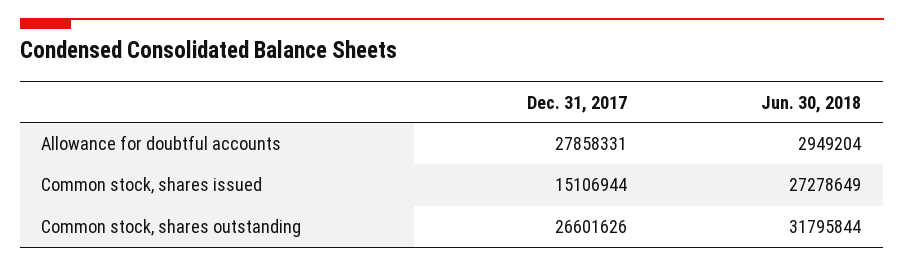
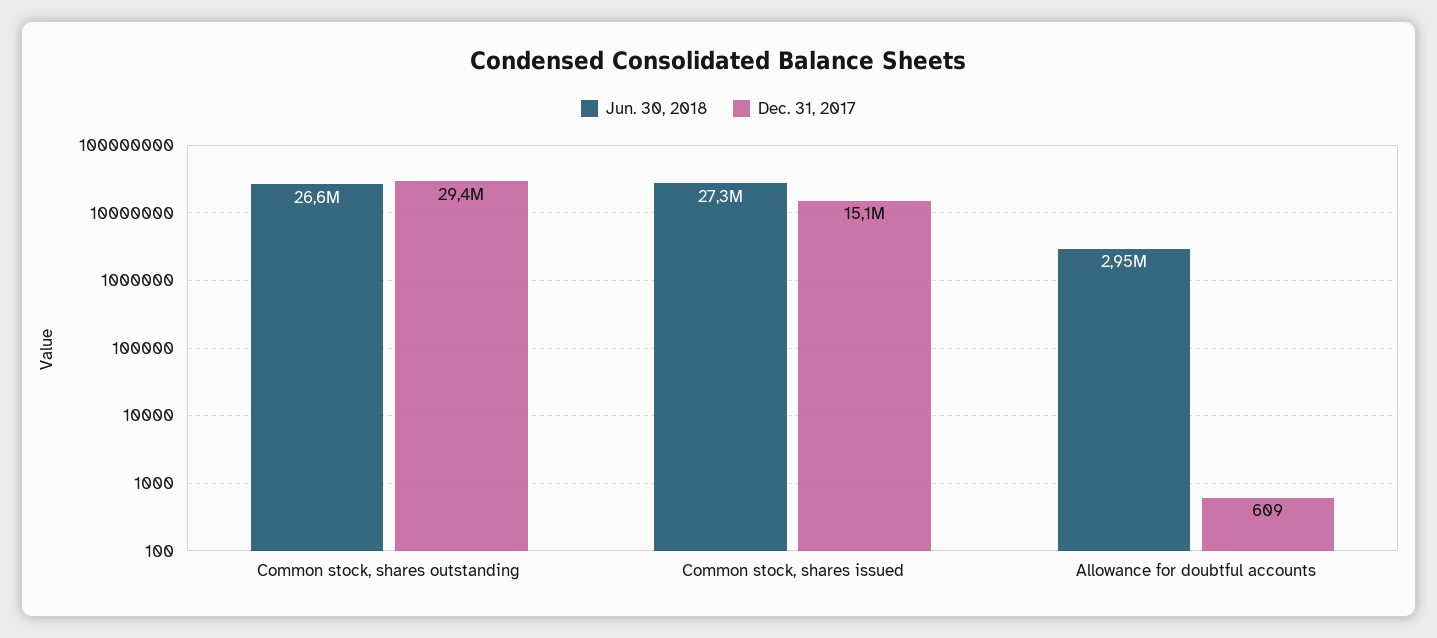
  {
    "Dec. 31, 2017": {
-     "Allowance for doubtful accounts": 27858331,
+     "Allowance for doubtful accounts": 609,
      "Common stock, shares issued": 15106944,
-     "Common stock, shares outstanding": 26601626
+     "Common stock, shares outstanding": 29400000
    },
    "Jun. 30, 2018": {
      "Allowance for doubtful accounts": 2949204,
      "Common stock, shares issued": 27278649,
-     "Common stock, shares outstanding": 31795844
+     "Common stock, shares outstanding": 26600000
    }
  }

